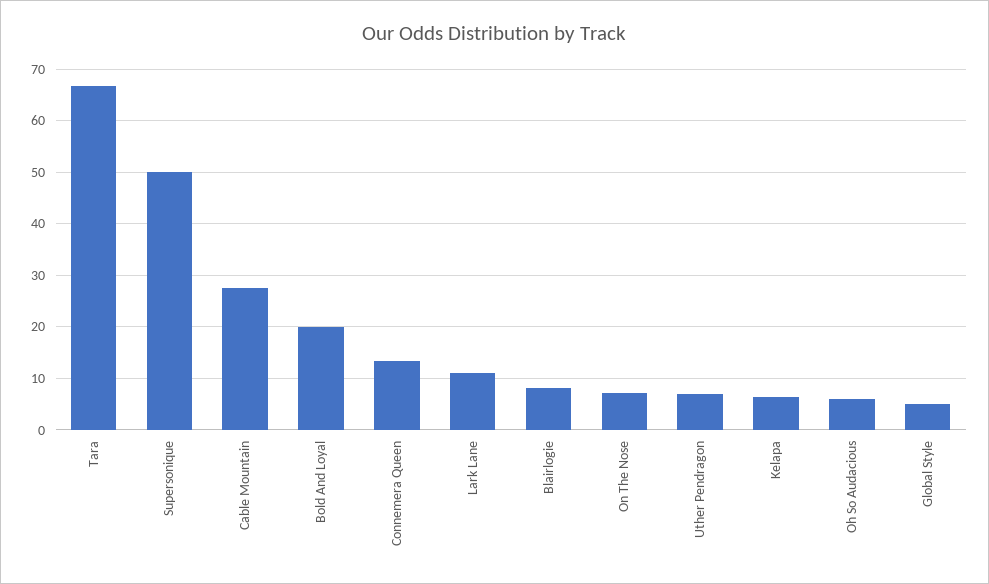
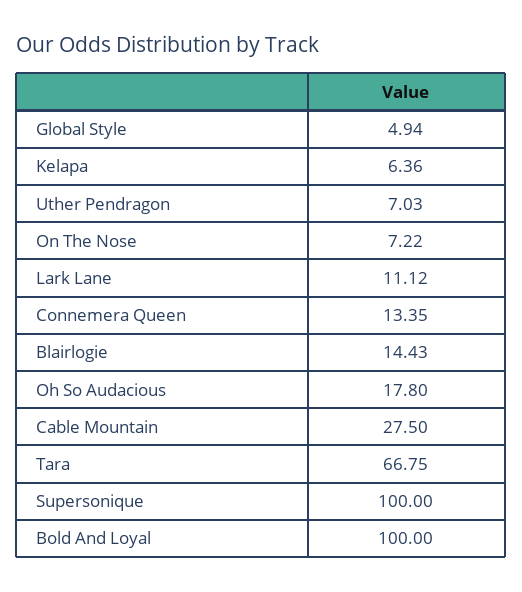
  {
    "Tara": 66.75,
-   "Supersonique": 50,
+   "Supersonique": 100,
    "Cable Mountain": 27.5,
-   "Bold And Loyal": 20,
+   "Bold And Loyal": 100,
    "Connemera Queen": 13.35,
    "Lark Lane": 11.12,
-   "Blairlogie": 8,
+   "Blairlogie": 14.43,
    "On The Nose": 7.22,
    "Uther Pendragon": 7.03,
    "Kelapa": 6.36,
-   "Oh So Audacious": 6,
+   "Oh So Audacious": 17.8,
    "Global Style": 4.94
  }

